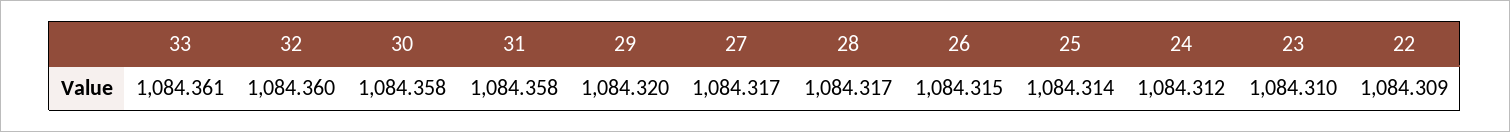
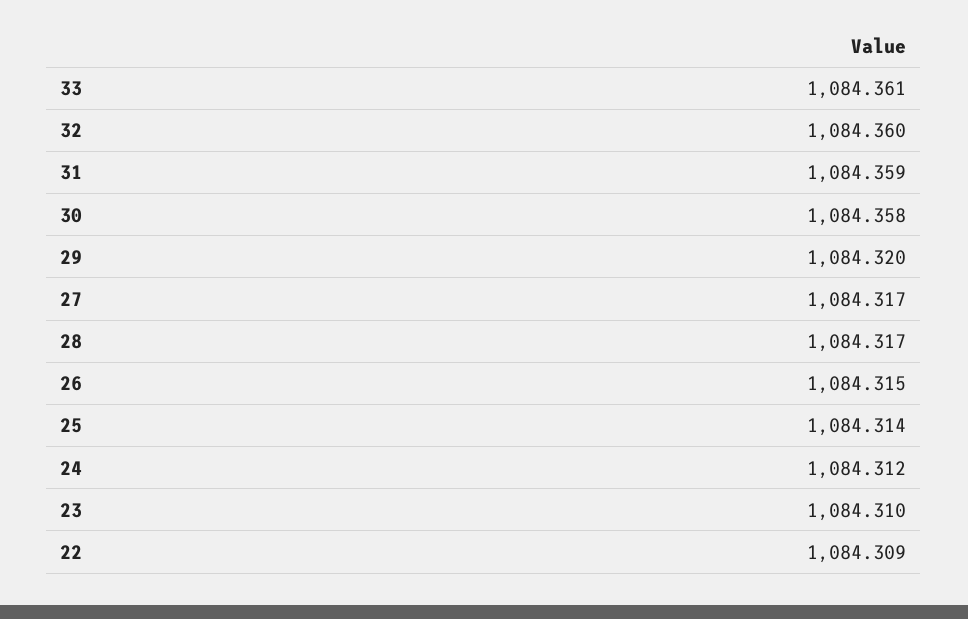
  {
    "33": 1084.361,
    "32": 1084.36,
    "30": 1084.358,
-   "31": 1084.358,
+   "31": 1084.359,
    "29": 1084.32,
    "27": 1084.317,
    "28": 1084.317,
    "26": 1084.315,
    "25": 1084.314,
    "24": 1084.312,
    "23": 1084.31,
    "22": 1084.309
  }

